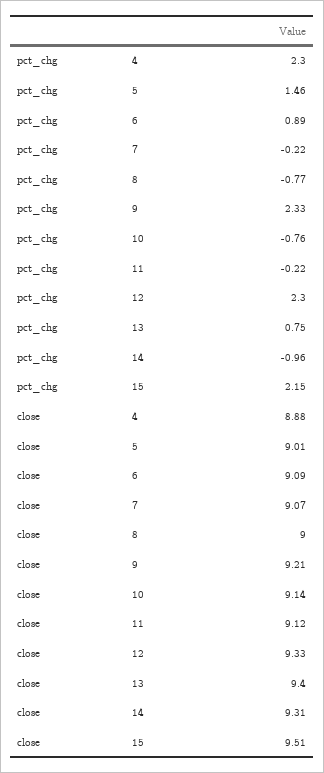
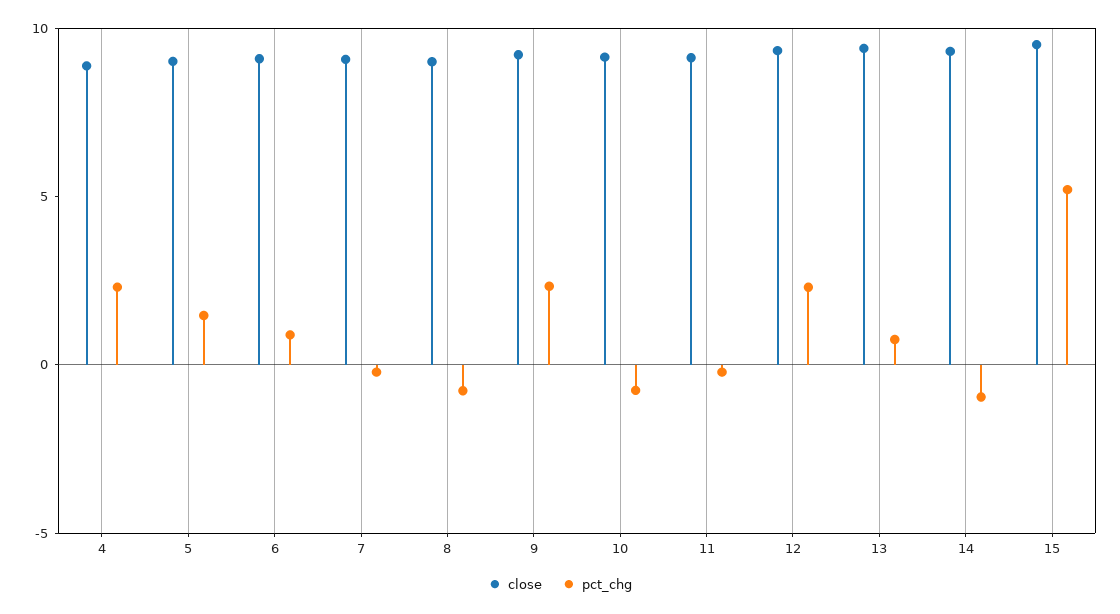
  {
    "pct_chg": {
      "4": 2.3,
      "5": 1.46,
      "6": 0.89,
      "7": -0.22,
      "8": -0.77,
      "9": 2.33,
      "10": -0.76,
      "11": -0.22,
      "12": 2.3,
      "13": 0.75,
      "14": -0.96,
-     "15": 2.15
+     "15": 5
    },
    "close": {
      "4": 8.88,
      "5": 9.01,
      "6": 9.09,
      "7": 9.07,
      "8": 9,
      "9": 9.21,
      "10": 9.14,
      "11": 9.12,
      "12": 9.33,
      "13": 9.4,
      "14": 9.31,
      "15": 9.51
    }
  }

